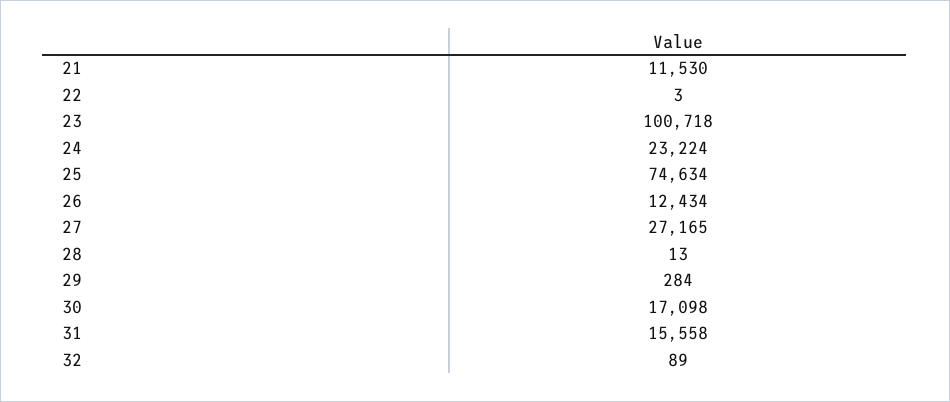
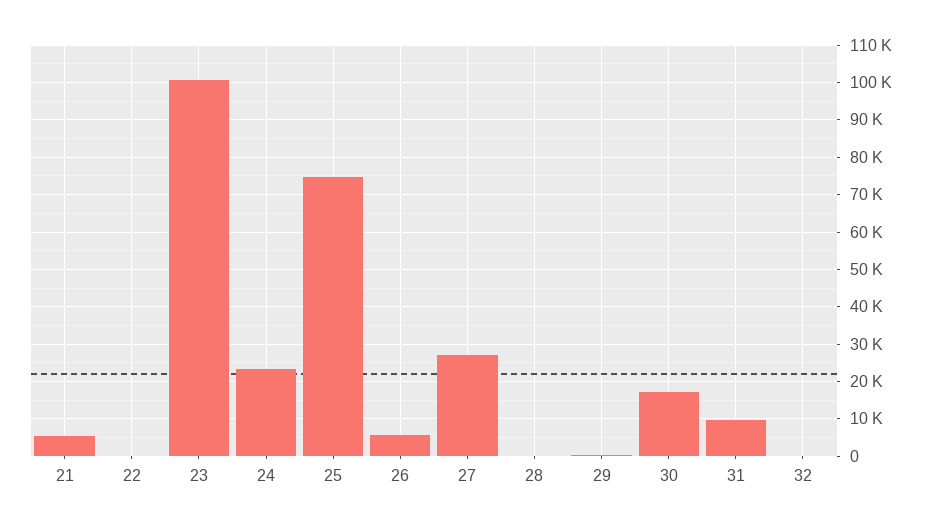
  {
-   "21": 11530,
+   "21": 6000,
    "22": 3,
    "23": 100718,
    "24": 23224,
    "25": 74634,
-   "26": 12434,
+   "26": 6000,
    "27": 27165,
    "28": 13,
    "29": 284,
    "30": 17098,
-   "31": 15558,
+   "31": 10000,
    "32": 89
  }

